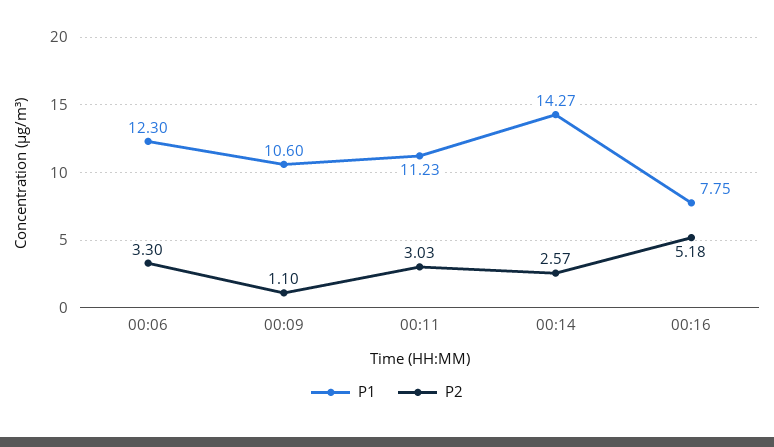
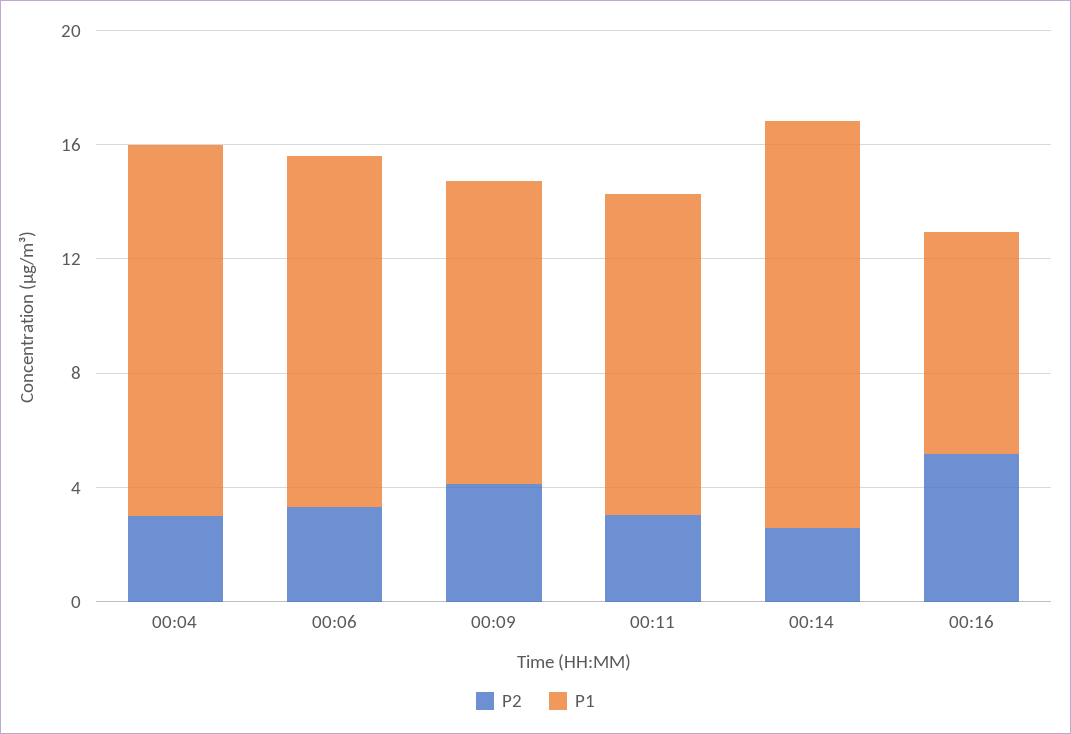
  {
    "P1": {
      "00:06": 12.3,
      "00:09": 10.6,
      "00:11": 11.23,
      "00:14": 14.27,
-     "00:16": 7.75
+     "00:16": 7.75,
+     "00:04": 13
    },
    "P2": {
      "00:06": 3.3,
-     "00:09": 1.1,
+     "00:09": 4,
      "00:11": 3.03,
      "00:14": 2.57,
-     "00:16": 5.18
+     "00:16": 5.18,
+     "00:04": 3
    }
  }

